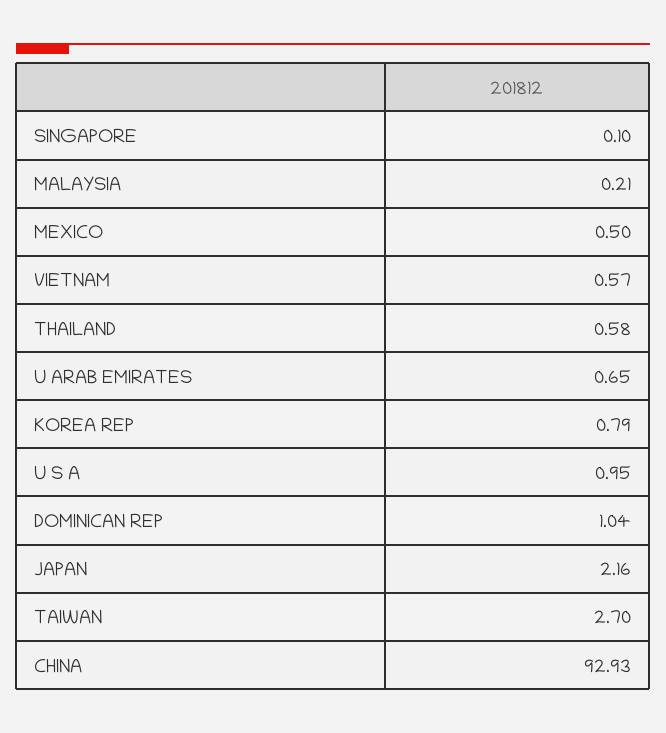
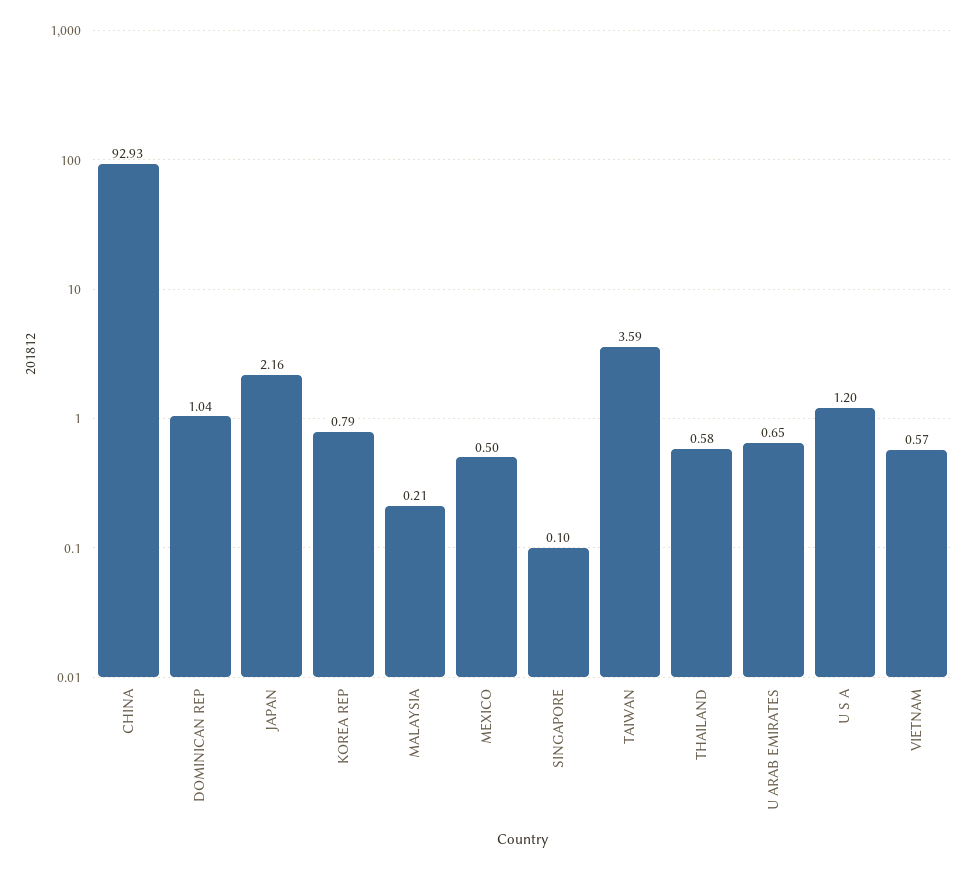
  {
    "SINGAPORE": 0.1,
    "MALAYSIA": 0.21,
    "MEXICO": 0.5,
    "VIETNAM": 0.57,
    "THAILAND": 0.58,
    "U ARAB EMIRATES": 0.65,
    "KOREA REP": 0.79,
-   "U S A": 0.95,
+   "U S A": 1.2,
    "DOMINICAN REP": 1.04,
    "JAPAN": 2.16,
-   "TAIWAN": 2.7,
+   "TAIWAN": 3.59,
    "CHINA": 92.93
  }

